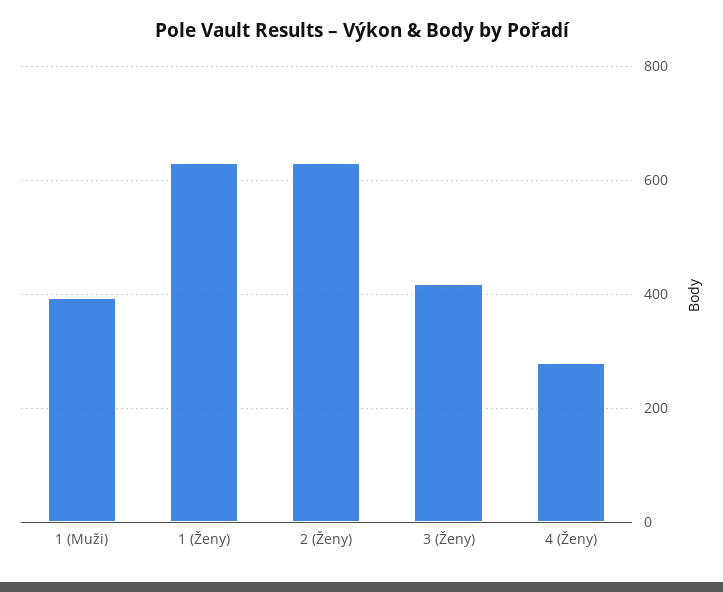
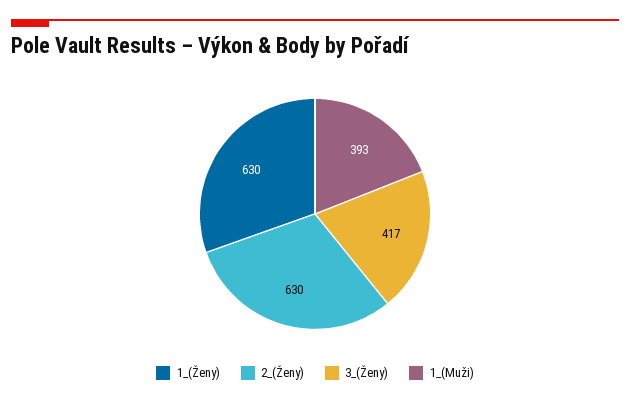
  {
    "1 (Muži)": 393,
    "1 (Ženy)": 630,
    "2 (Ženy)": 630,
-   "3 (Ženy)": 417,
+   "3 (Ženy)": 417
-   "4 (Ženy)": 280
  }

